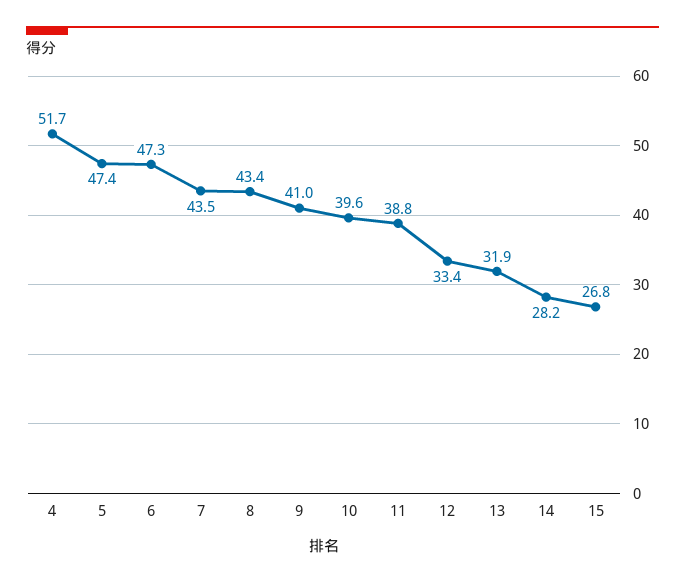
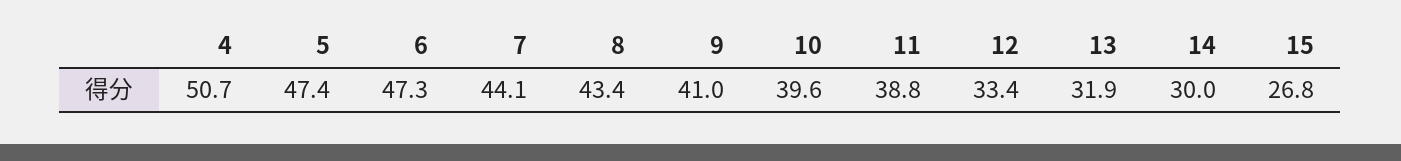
  {
-   "4": 51.7,
+   "4": 50.7,
    "5": 47.4,
    "6": 47.3,
-   "7": 43.5,
+   "7": 44.1,
    "8": 43.4,
    "9": 41,
    "10": 39.6,
    "11": 38.8,
    "12": 33.4,
    "13": 31.9,
-   "14": 28.2,
+   "14": 30,
    "15": 26.8
  }

